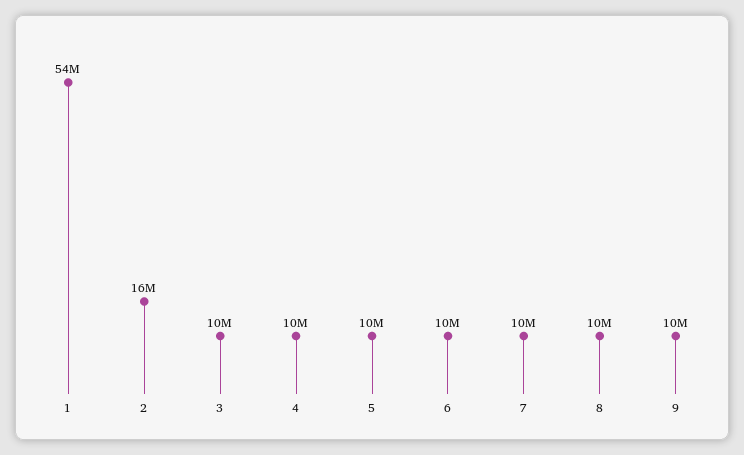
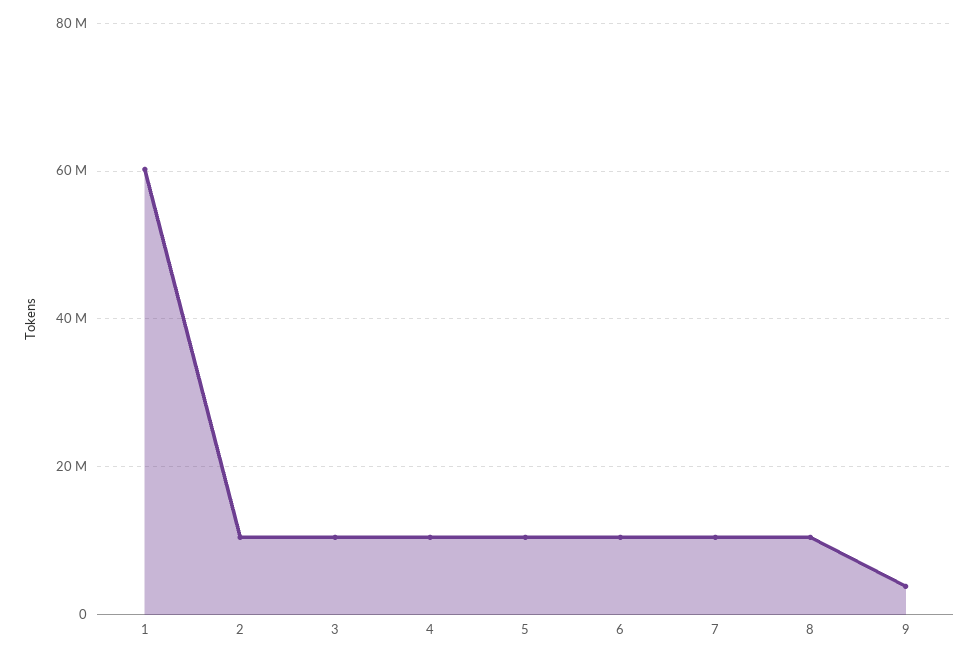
  {
-   "1": 54000000,
+   "1": 60000000,
-   "2": 16000000,
+   "2": 10000000,
    "3": 10000000,
    "4": 10000000,
    "5": 10000000,
    "6": 10000000,
    "7": 10000000,
    "8": 10000000,
-   "9": 10000000
+   "9": 4000000
  }

